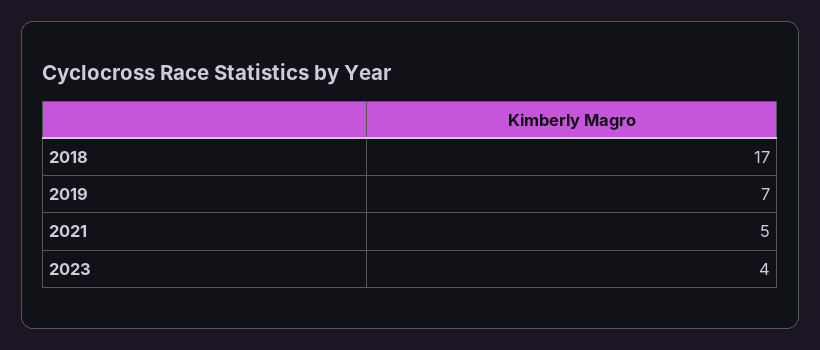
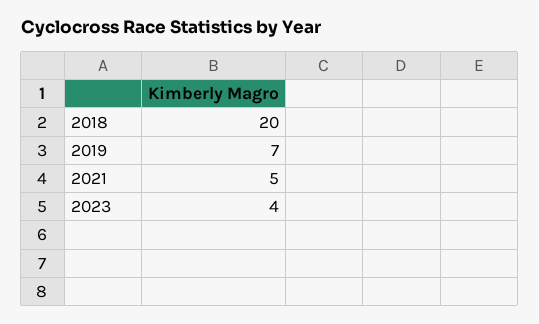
  {
-   "2018": 17,
+   "2018": 20,
    "2019": 7,
    "2021": 5,
    "2023": 4
  }

